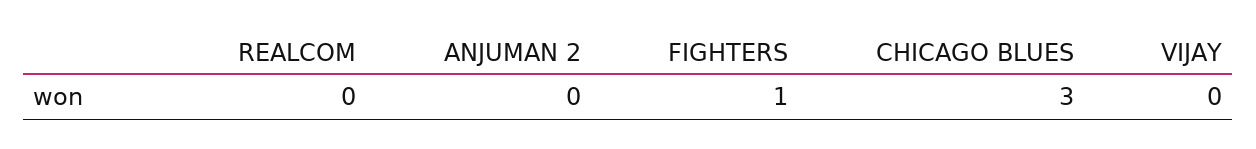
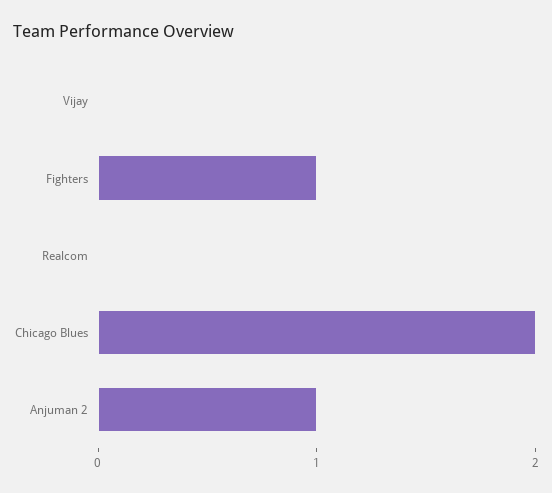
  {
    "REALCOM": 0,
-   "ANJUMAN 2": 0,
+   "ANJUMAN 2": 1,
    "FIGHTERS": 1,
-   "CHICAGO BLUES": 3,
+   "CHICAGO BLUES": 2,
    "VIJAY": 0
  }

